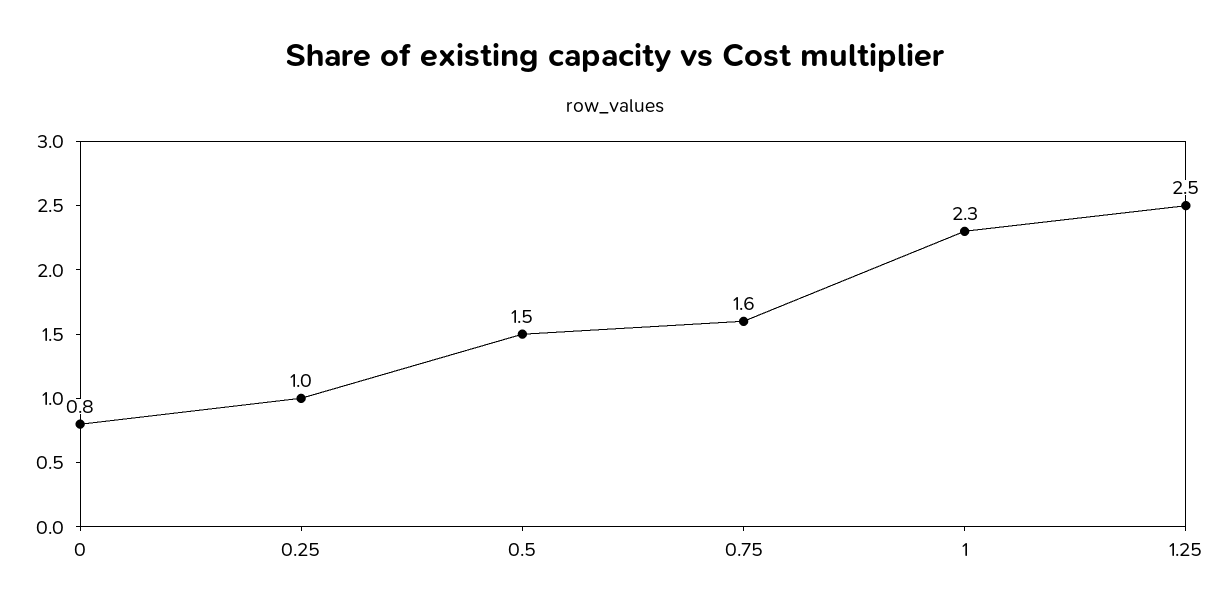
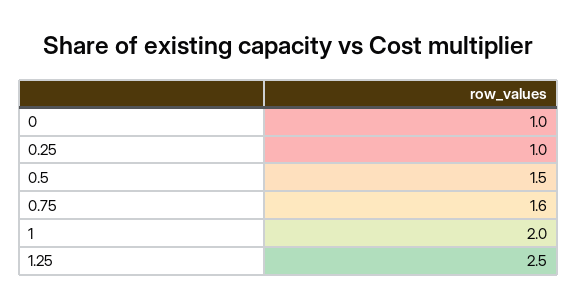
  {
-   "0": 0.8,
+   "0": 1,
    "0.25": 1,
    "0.5": 1.5,
    "0.75": 1.6,
-   "1": 2.3,
+   "1": 2,
    "1.25": 2.5
  }

